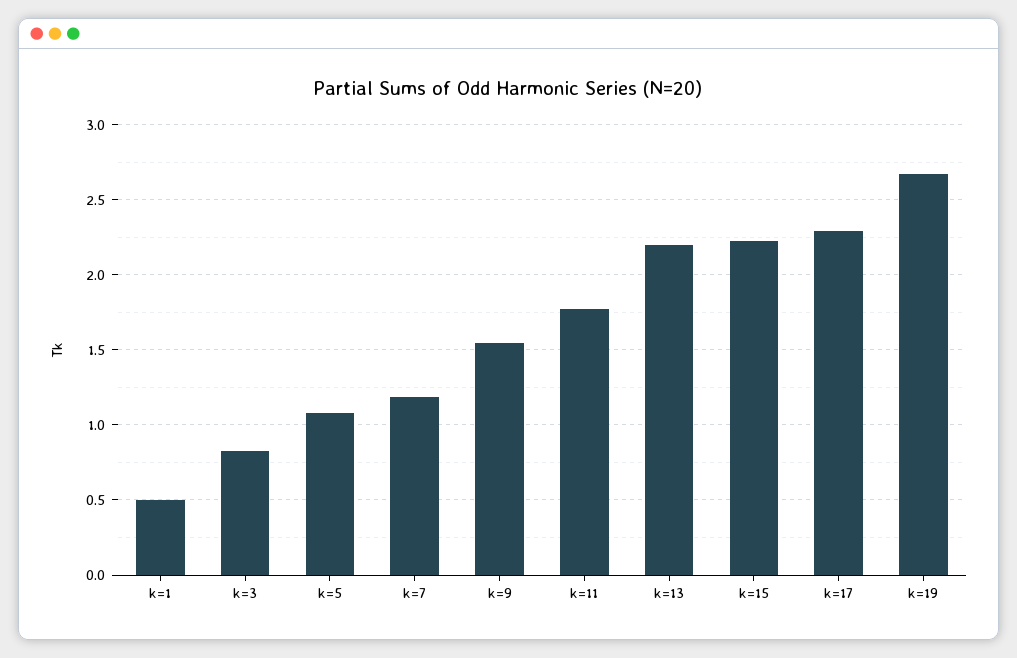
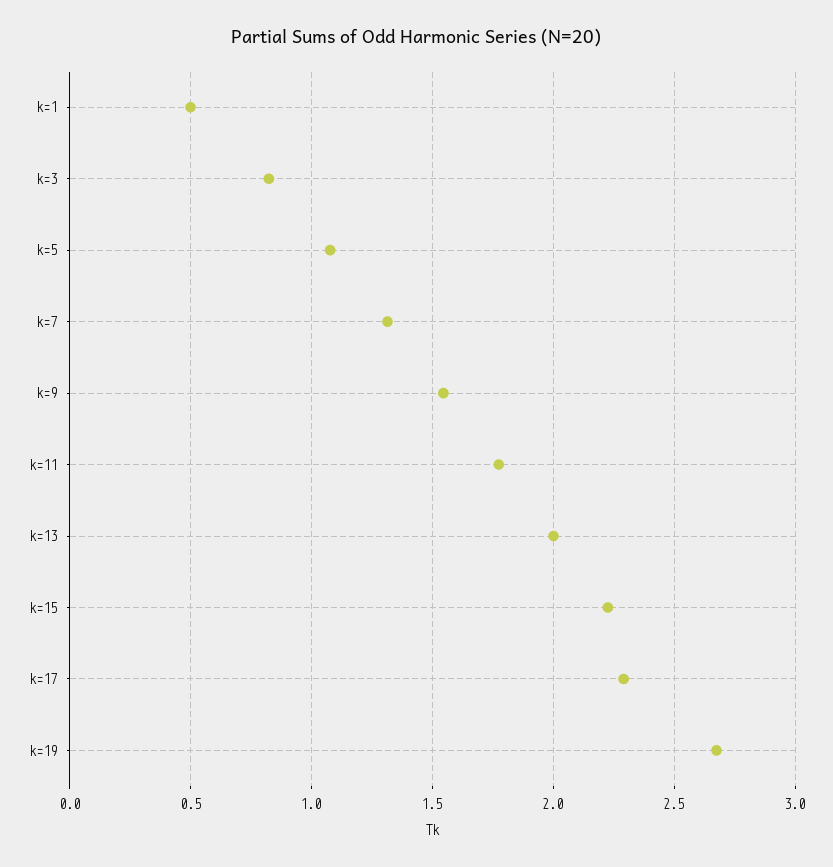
  {
    "k=1": 0.5,
    "k=3": 0.8,
    "k=5": 1.1,
-   "k=7": 1.2,
+   "k=7": 1.3,
    "k=9": 1.55,
    "k=11": 1.75,
-   "k=13": 2.2,
+   "k=13": 2,
    "k=15": 2.25,
    "k=17": 2.3,
    "k=19": 2.65
  }

